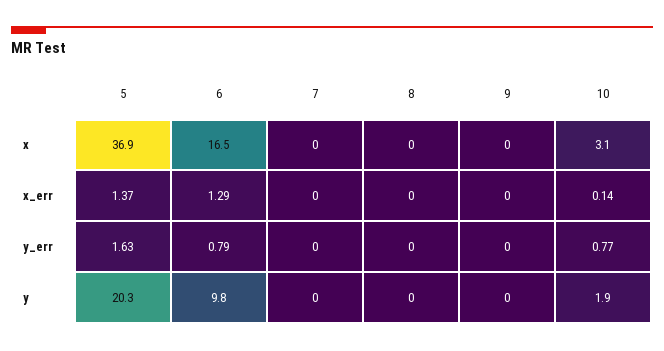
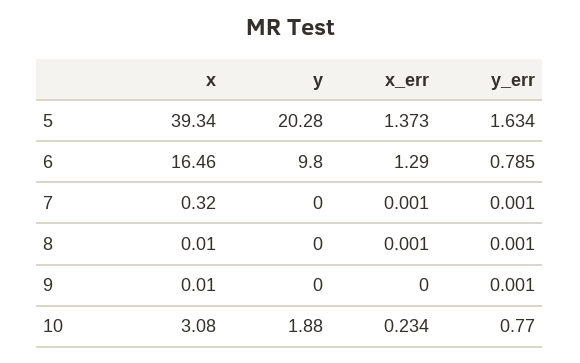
  {
    "5": {
-     "x": 36.9,
+     "x": 39.34,
      "x_err": 1.373,
      "y_err": 1.634,
      "y": 20.28
    },
    "6": {
      "x": 16.46,
      "x_err": 1.29,
      "y_err": 0.785,
      "y": 9.8
    },
    "7": {
-     "x": 0,
+     "x": 0.32,
      "x_err": 0.001,
      "y_err": 0.001,
      "y": 0
    },
    "8": {
      "x": 0.01,
      "x_err": 0.001,
      "y_err": 0.001,
      "y": 0
    },
    "9": {
      "x": 0.01,
      "x_err": 0,
      "y_err": 0.001,
      "y": 0
    },
    "10": {
      "x": 3.08,
-     "x_err": 0.14,
+     "x_err": 0.234,
      "y_err": 0.77,
      "y": 1.88
    }
  }

